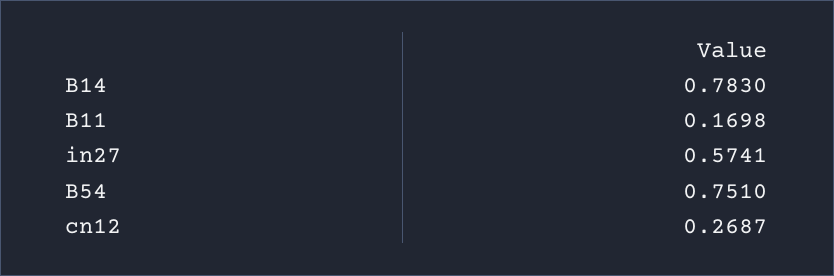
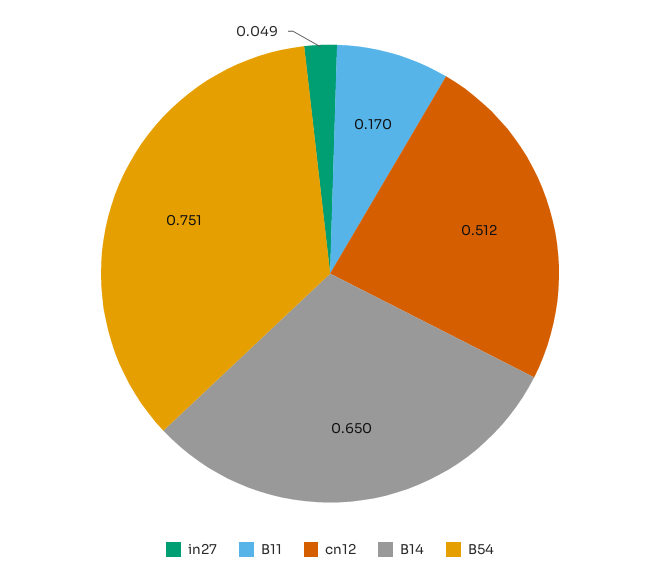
  {
-   "B14": 0.783,
+   "B14": 0.65,
    "B11": 0.1698,
-   "in27": 0.5741,
+   "in27": 0.049,
    "B54": 0.751,
-   "cn12": 0.2687
+   "cn12": 0.512
  }

